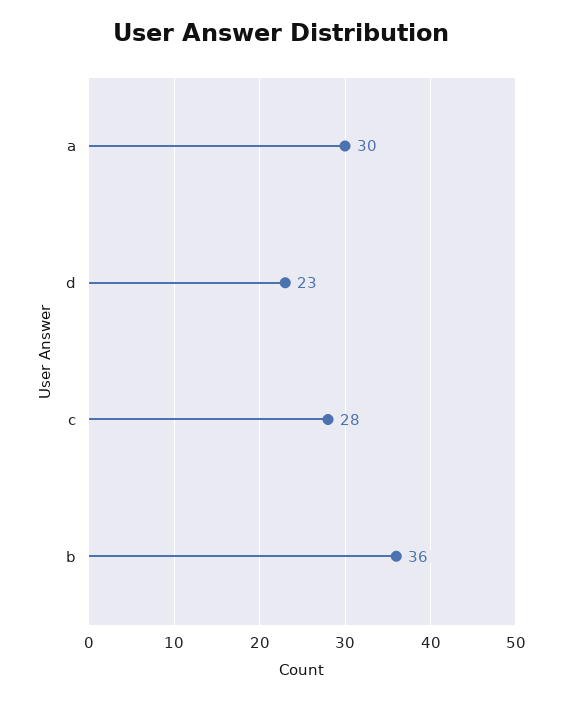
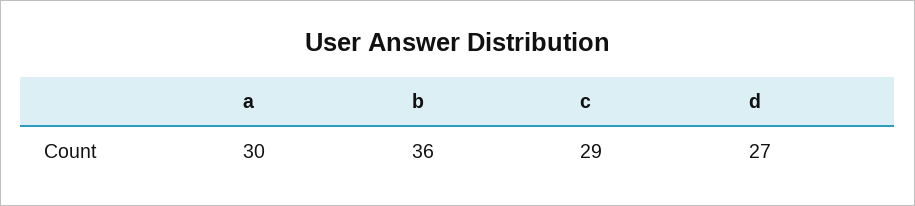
  {
    "a": 30,
-   "d": 23,
+   "d": 27,
-   "c": 28,
+   "c": 29,
    "b": 36
  }

